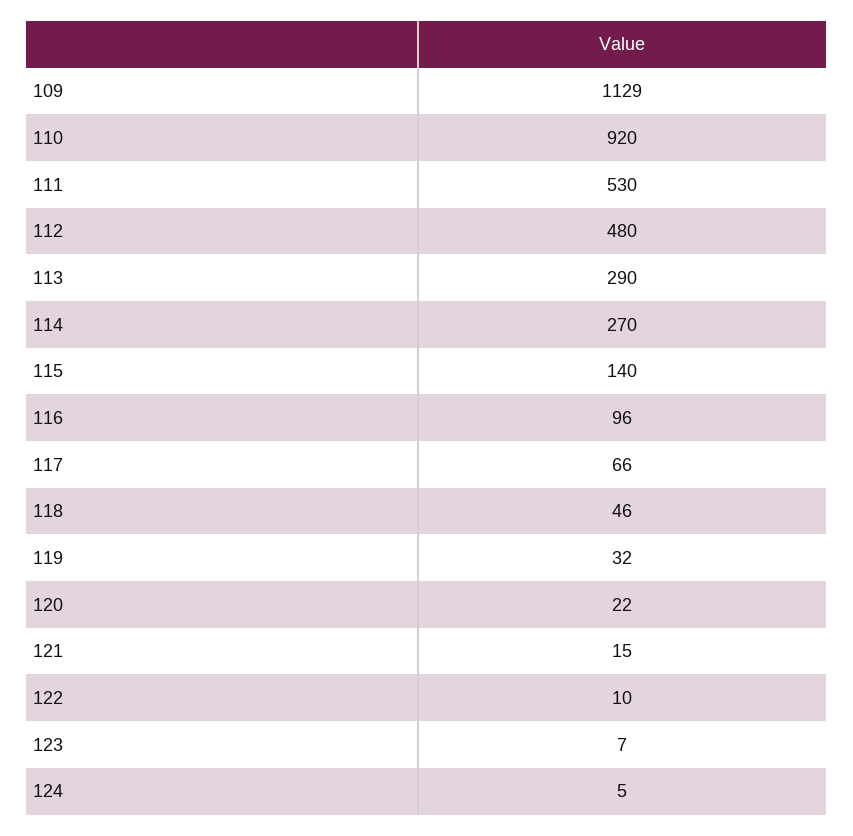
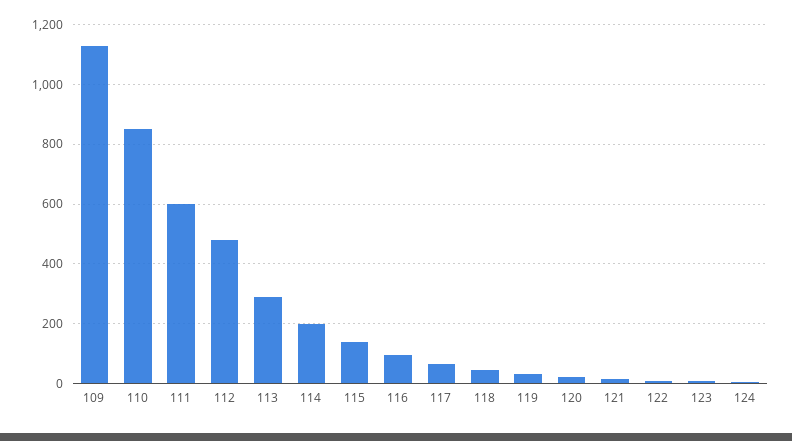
  {
    "109": 1129,
-   "110": 920,
+   "110": 850,
-   "111": 530,
+   "111": 600,
    "112": 480,
    "113": 290,
-   "114": 270,
+   "114": 200,
    "115": 140,
    "116": 96,
    "117": 66,
    "118": 46,
    "119": 32,
    "120": 22,
    "121": 15,
    "122": 10,
    "123": 7,
    "124": 5
  }

